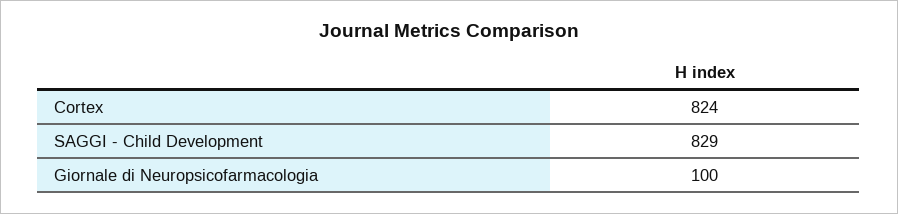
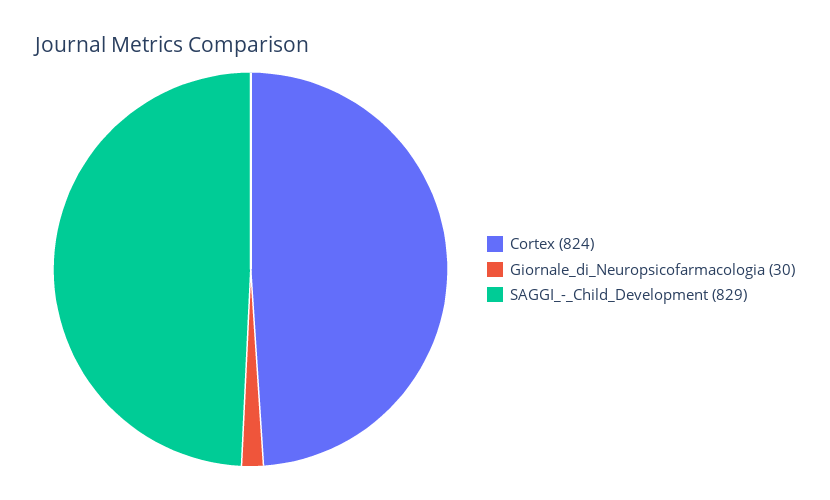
  {
    "Cortex": 824,
    "SAGGI - Child Development": 829,
-   "Giornale di Neuropsicofarmacologia": 100
+   "Giornale di Neuropsicofarmacologia": 30
  }

